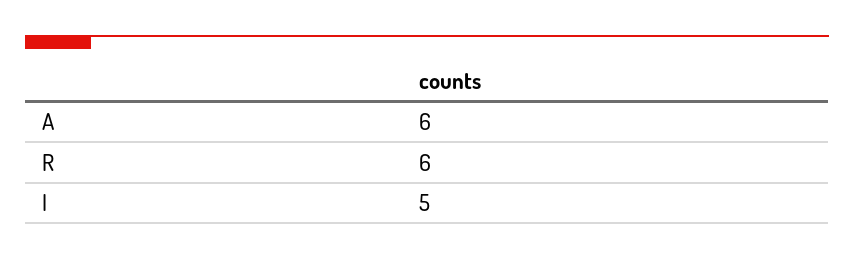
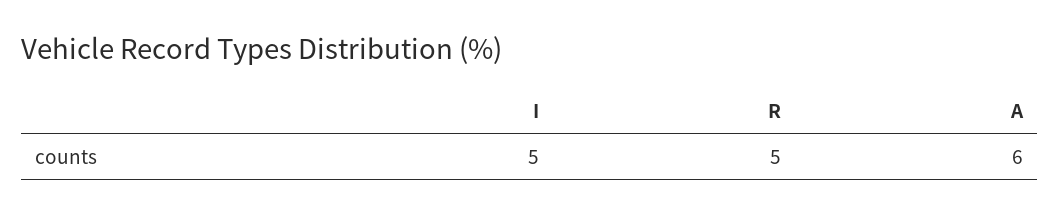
  {
    "A": 6,
-   "R": 6,
+   "R": 5,
    "I": 5
  }

